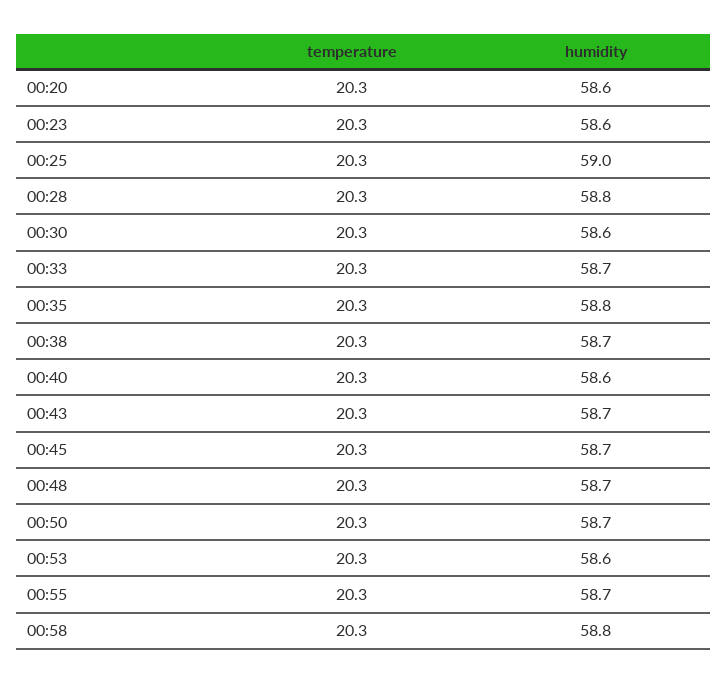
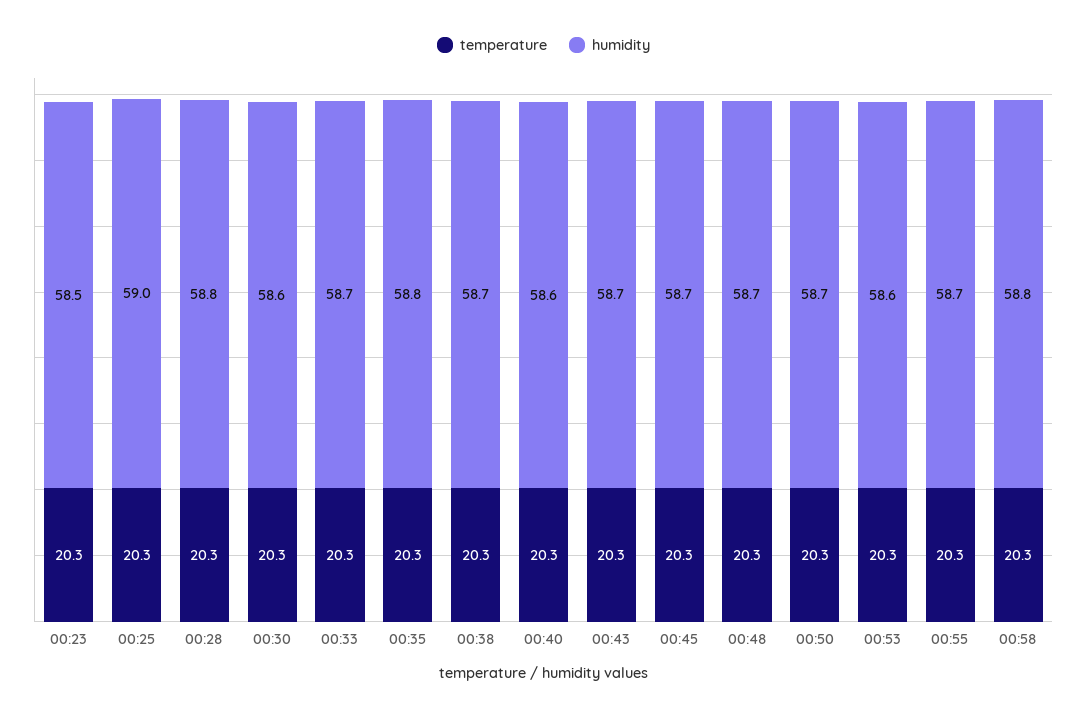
  {
    "temperature": {
-     "00:20": 20.3,
      "00:23": 20.3,
      "00:25": 20.3,
      "00:28": 20.3,
      "00:30": 20.3,
      "00:33": 20.3,
      "00:35": 20.3,
      "00:38": 20.3,
      "00:40": 20.3,
      "00:43": 20.3,
      "00:45": 20.3,
      "00:48": 20.3,
      "00:50": 20.3,
      "00:53": 20.3,
      "00:55": 20.3,
      "00:58": 20.3
    },
    "humidity": {
-     "00:20": 58.6,
-     "00:23": 58.6,
+     "00:23": 58.5,
      "00:25": 59,
      "00:28": 58.8,
      "00:30": 58.6,
      "00:33": 58.7,
      "00:35": 58.8,
      "00:38": 58.7,
      "00:40": 58.6,
      "00:43": 58.7,
      "00:45": 58.7,
      "00:48": 58.7,
      "00:50": 58.7,
      "00:53": 58.6,
      "00:55": 58.7,
      "00:58": 58.8
    }
  }

